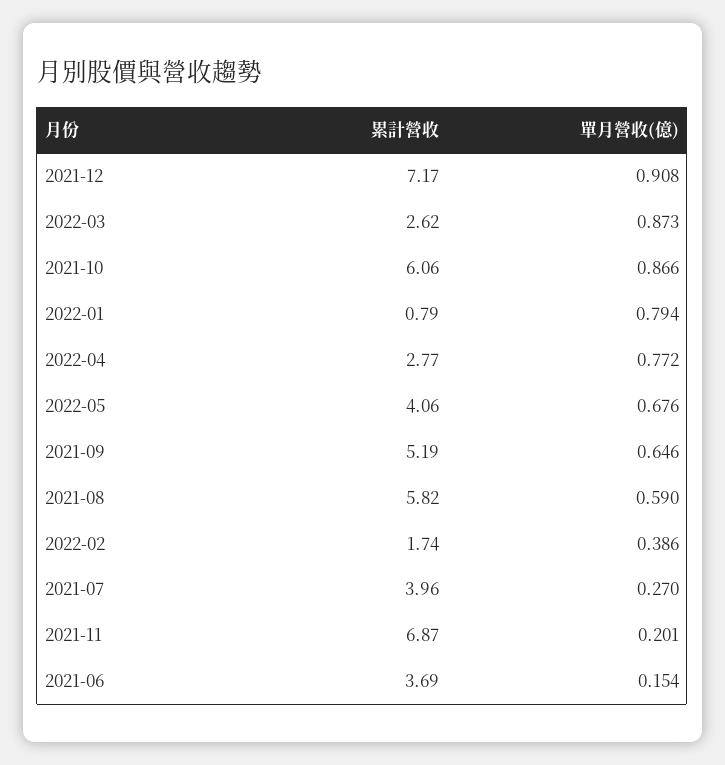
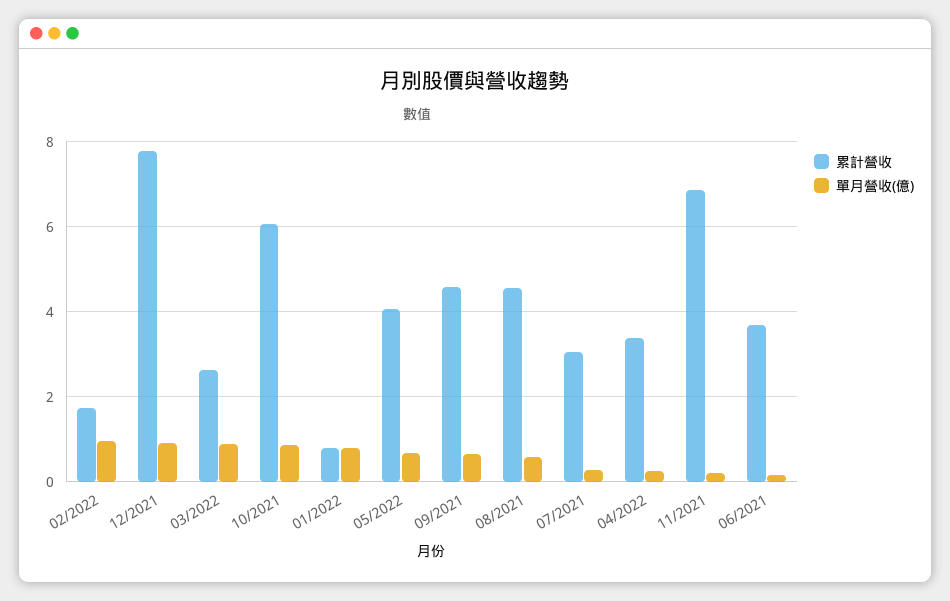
  {
    "累計營收": {
-     "2021-12": 7.17,
+     "2021-12": 7.8,
      "2022-03": 2.62,
      "2021-10": 6.06,
      "2022-01": 0.79,
-     "2022-04": 2.77,
+     "2022-04": 3.4,
      "2022-05": 4.06,
-     "2021-09": 5.19,
+     "2021-09": 4.6,
-     "2021-08": 5.82,
+     "2021-08": 4.6,
      "2022-02": 1.74,
-     "2021-07": 3.96,
+     "2021-07": 3,
      "2021-11": 6.87,
      "2021-06": 3.69
    },
    "單月營收(億)": {
      "2021-12": 0.908,
      "2022-03": 0.873,
      "2021-10": 0.866,
      "2022-01": 0.794,
-     "2022-04": 0.772,
+     "2022-04": 0.2,
      "2022-05": 0.676,
      "2021-09": 0.646,
      "2021-08": 0.59,
-     "2022-02": 0.386,
+     "2022-02": 1,
      "2021-07": 0.27,
      "2021-11": 0.201,
      "2021-06": 0.154
    }
  }

